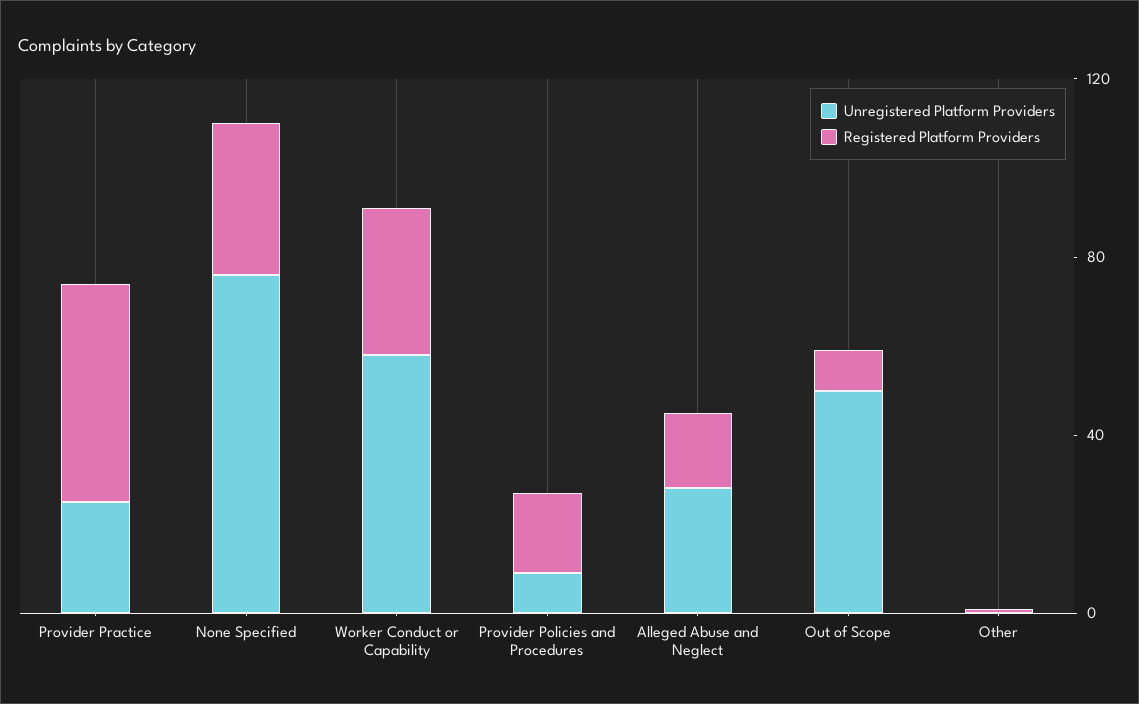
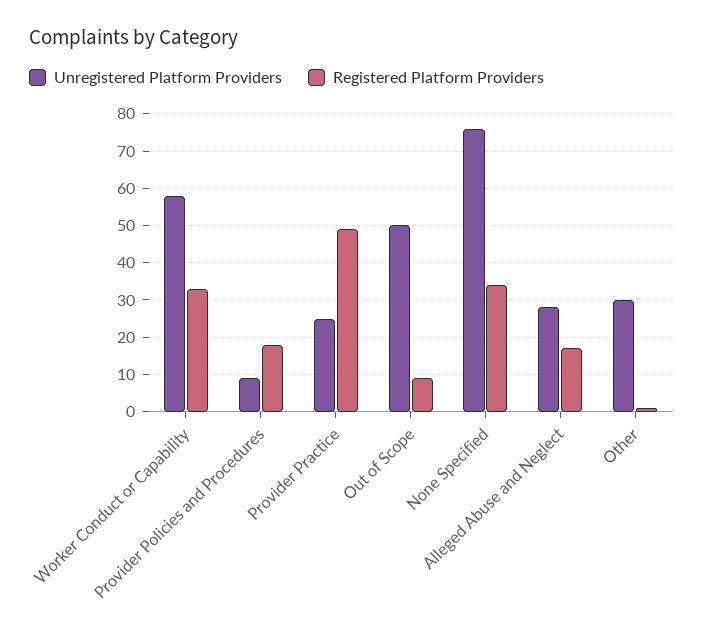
  {
    "Unregistered Platform Providers": {
      "Provider Practice": 25,
      "None Specified": 75,
      "Worker Conduct or Capability": 60,
      "Provider Policies and Procedures": 10,
      "Alleged Abuse and Neglect": 30,
      "Out of Scope": 50,
-     "Other": 0
+     "Other": 30
    },
    "Registered Platform Providers": {
      "Provider Practice": 50,
      "None Specified": 35,
      "Worker Conduct or Capability": 35,
      "Provider Policies and Procedures": 20,
      "Alleged Abuse and Neglect": 15,
      "Out of Scope": 10,
      "Other": 0
    }
  }

